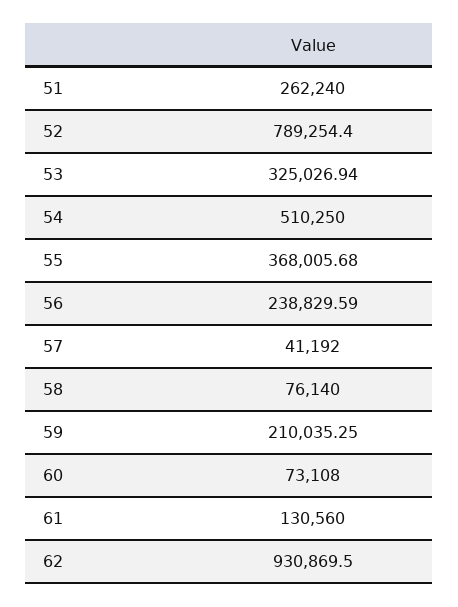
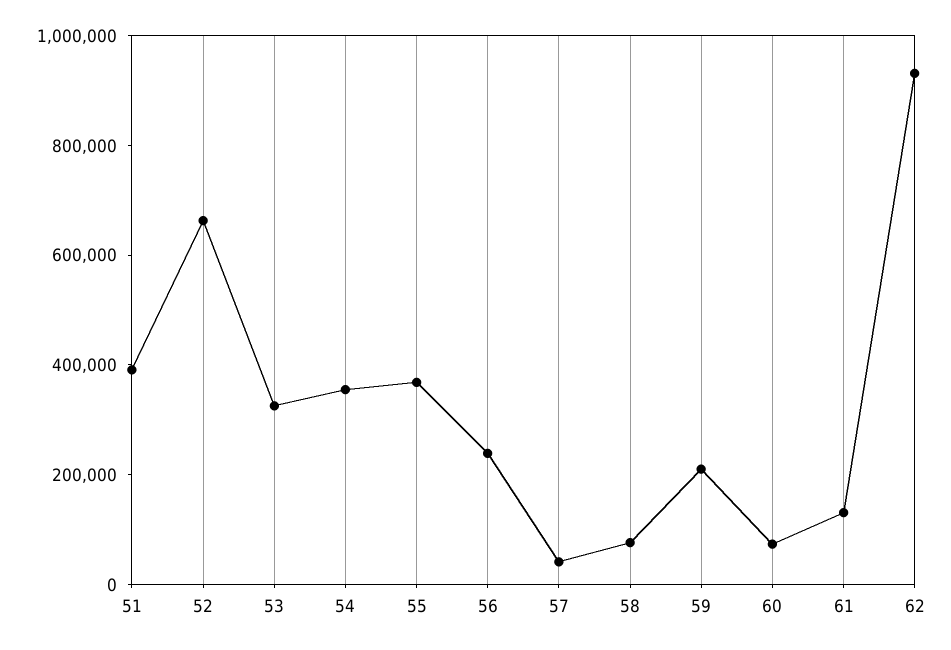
  {
-   "51": 262240,
+   "51": 400000,
-   "52": 789254.4,
+   "52": 650000,
    "53": 325026.94,
-   "54": 510250,
+   "54": 350000,
    "55": 368005.68,
    "56": 238829.59,
    "57": 41192,
    "58": 76140,
    "59": 210035.25,
    "60": 73108,
    "61": 130560,
    "62": 930869.5
  }

